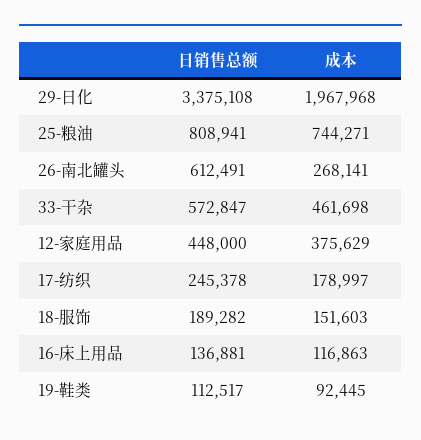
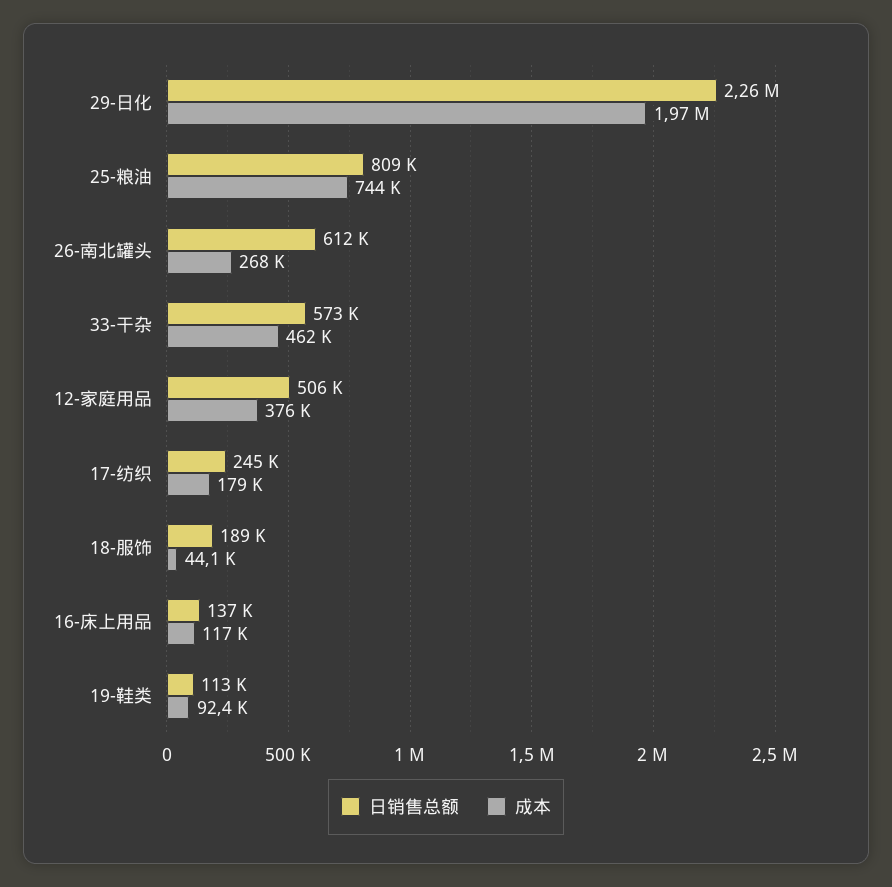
  {
    "日销售总额": {
-     "29-日化": 3375108,
+     "29-日化": 2260000,
      "25-粮油": 808941,
      "26-南北罐头": 612491,
      "33-干杂": 572847,
-     "12-家庭用品": 448000,
+     "12-家庭用品": 506000,
      "17-纺织": 245378,
      "18-服饰": 189282,
      "16-床上用品": 136881,
      "19-鞋类": 112517
    },
    "成本": {
      "29-日化": 1967968,
      "25-粮油": 744271,
      "26-南北罐头": 268141,
      "33-干杂": 461698,
      "12-家庭用品": 375629,
      "17-纺织": 178997,
-     "18-服饰": 151603,
+     "18-服饰": 44100,
      "16-床上用品": 116863,
      "19-鞋类": 92445
    }
  }

